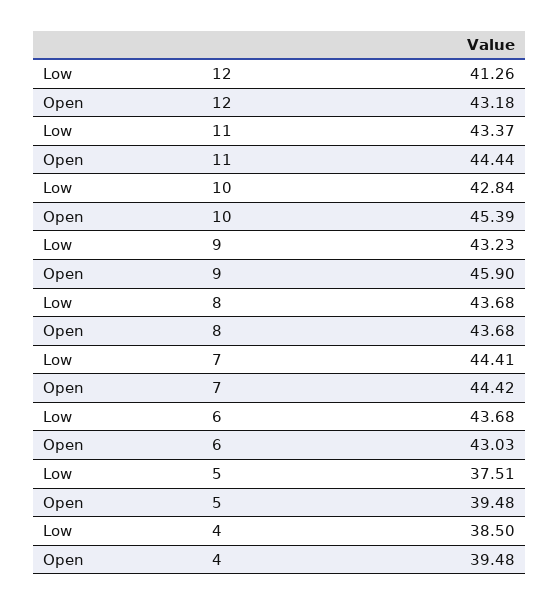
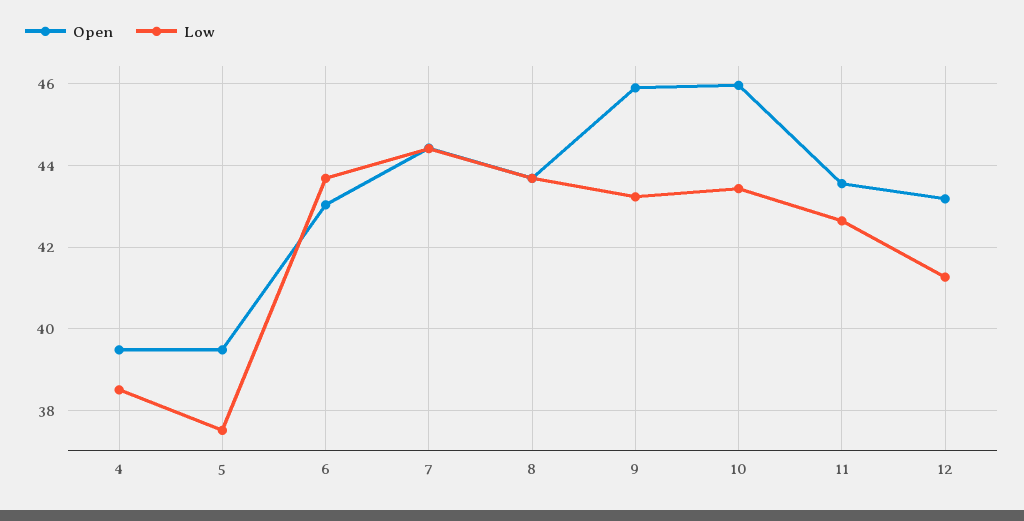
  {
    "Low": {
      "12": 41.26,
-     "11": 43.37,
+     "11": 42.6,
-     "10": 42.84,
+     "10": 43.4,
      "9": 43.23,
      "8": 43.68,
      "7": 44.41,
      "6": 43.68,
      "5": 37.51,
      "4": 38.5
    },
    "Open": {
      "12": 43.18,
-     "11": 44.44,
+     "11": 43.6,
-     "10": 45.39,
+     "10": 46,
      "9": 45.9,
      "8": 43.68,
      "7": 44.42,
      "6": 43.03,
      "5": 39.48,
      "4": 39.48
    }
  }

